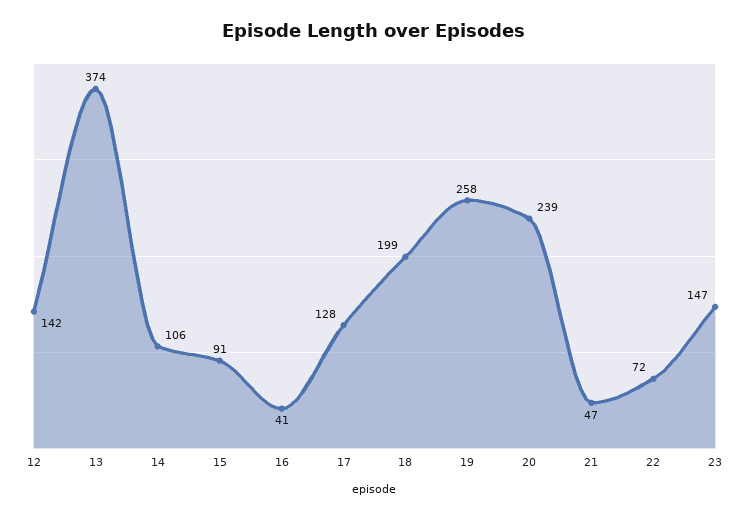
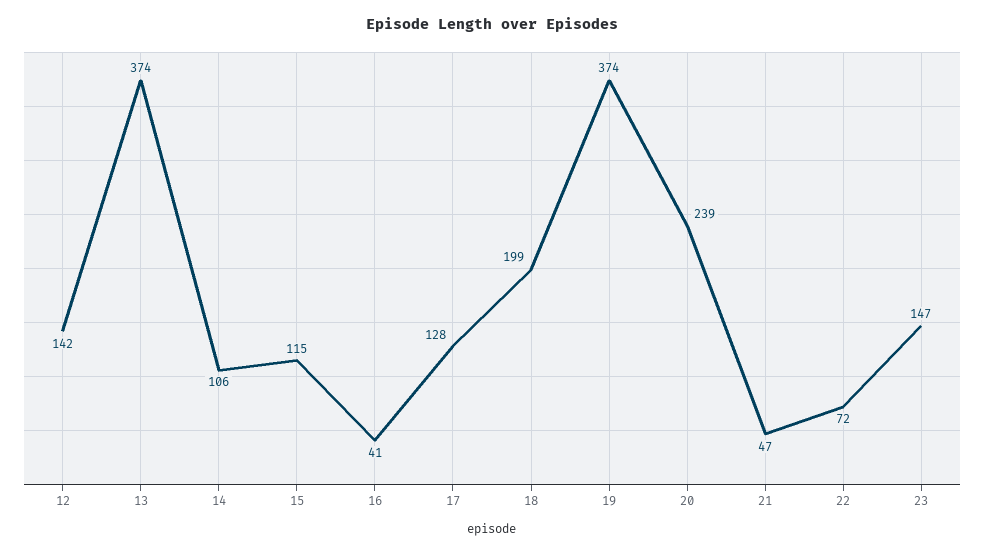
  {
    "12": 142,
    "13": 374,
    "14": 106,
-   "15": 91,
+   "15": 115,
    "16": 41,
    "17": 128,
    "18": 199,
-   "19": 258,
+   "19": 374,
    "20": 239,
    "21": 47,
    "22": 72,
    "23": 147
  }

